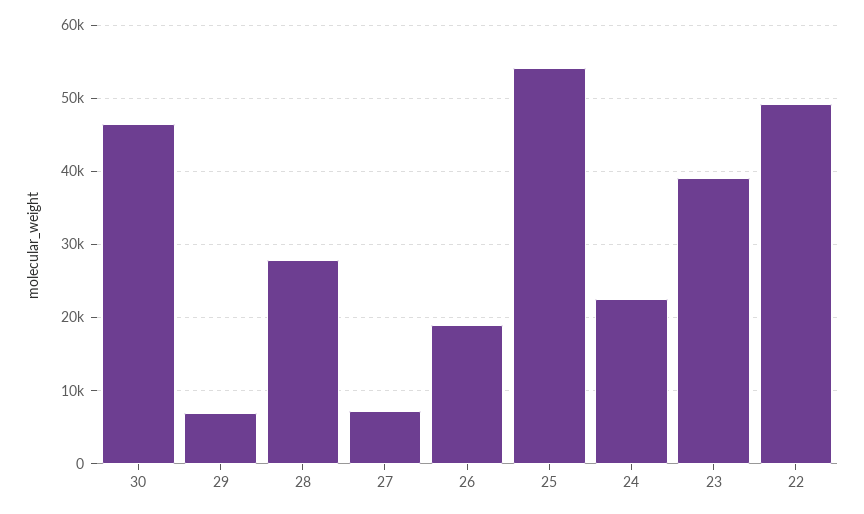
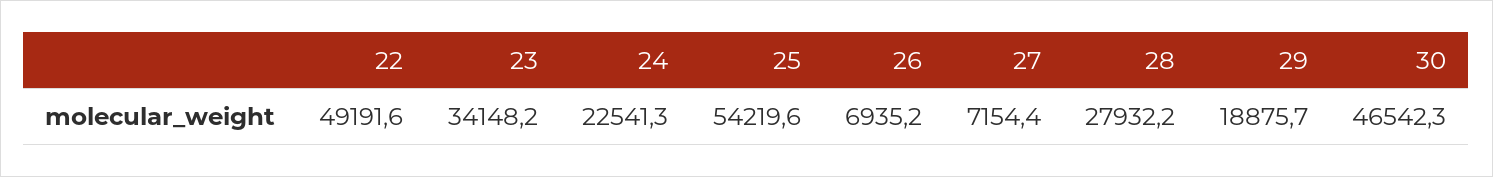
  {
    "30": 46542.3,
-   "29": 7000,
+   "29": 18875.7,
    "28": 27932.2,
    "27": 7154.4,
-   "26": 19000,
+   "26": 6935.2,
    "25": 54219.6,
    "24": 22541.3,
-   "23": 39000,
+   "23": 34148.2,
    "22": 49191.6
  }

